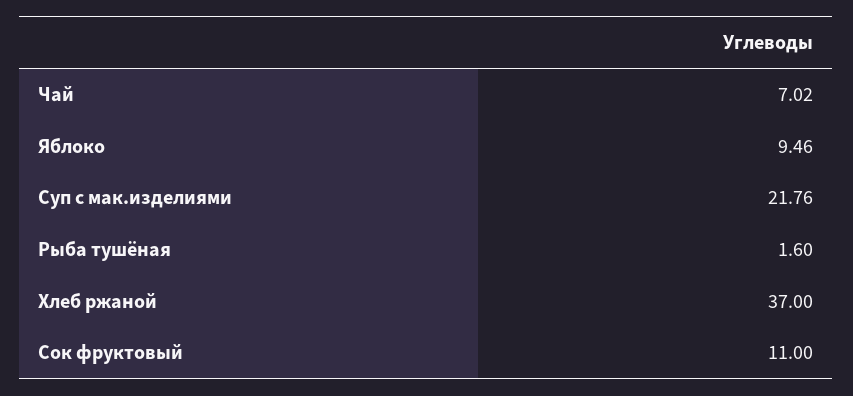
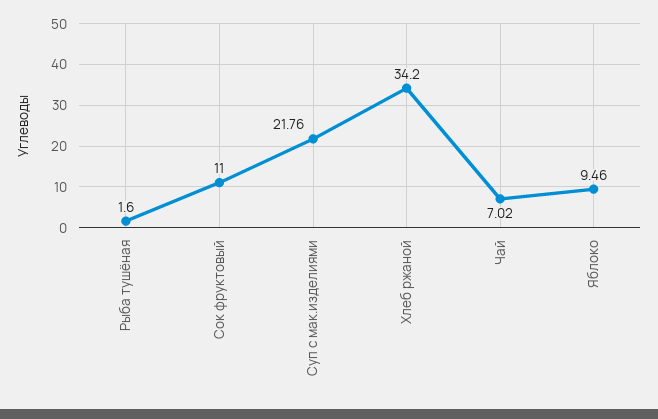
  {
    "Чай": 7.02,
    "Яблоко": 9.46,
    "Суп с мак.изделиями": 21.76,
    "Рыба тушёная": 1.6,
-   "Хлеб ржаной": 37,
+   "Хлеб ржаной": 34.2,
    "Сок фруктовый": 11
  }

